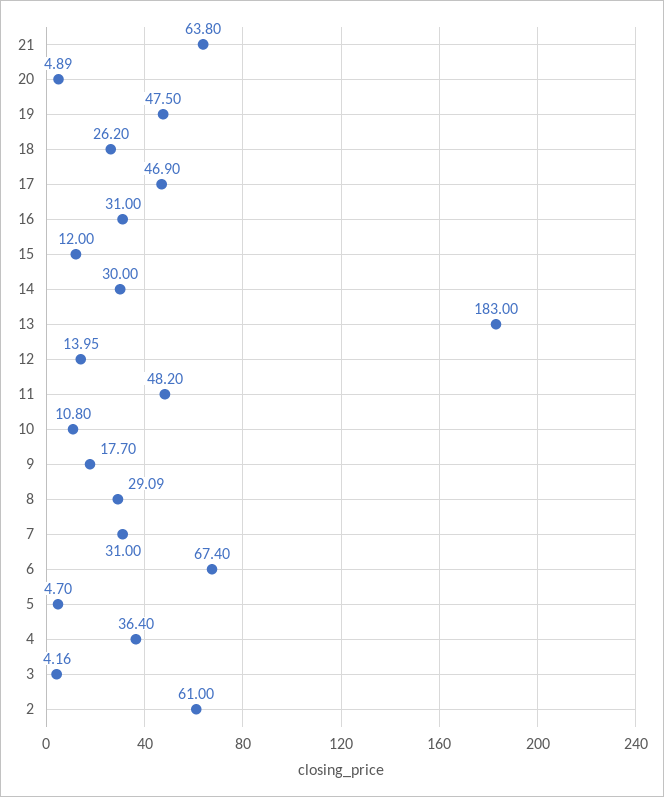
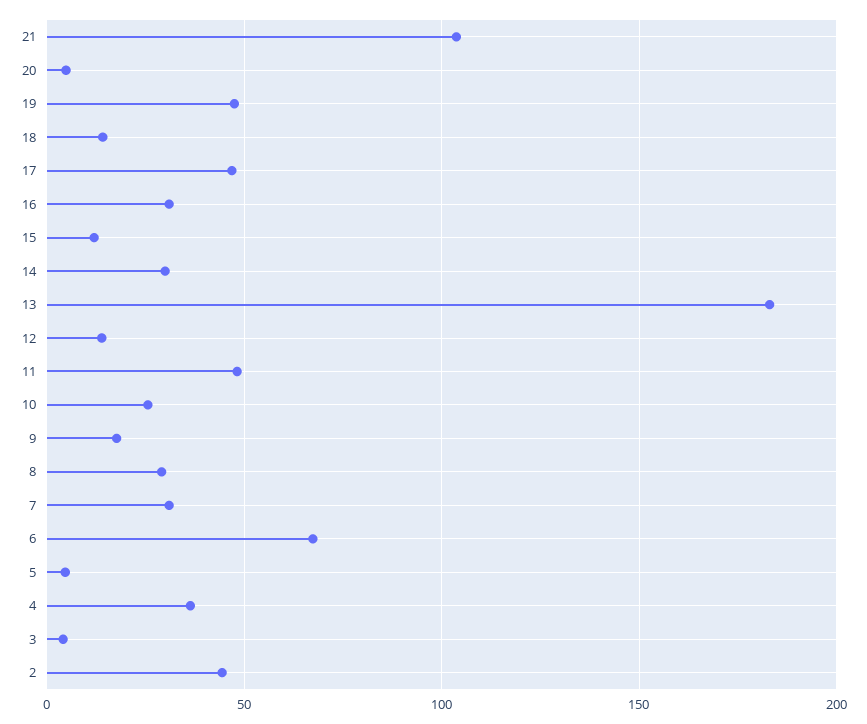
  {
-   "21": 63.8,
+   "21": 105,
    "20": 4.89,
    "19": 47.5,
-   "18": 26.2,
+   "18": 15,
    "17": 46.9,
    "16": 31,
    "15": 12,
    "14": 30,
    "13": 183,
    "12": 13.95,
    "11": 48.2,
-   "10": 10.8,
+   "10": 25,
    "9": 17.7,
    "8": 29.09,
    "7": 31,
    "6": 67.4,
    "5": 4.7,
    "4": 36.4,
    "3": 4.16,
-   "2": 61
+   "2": 45
  }

